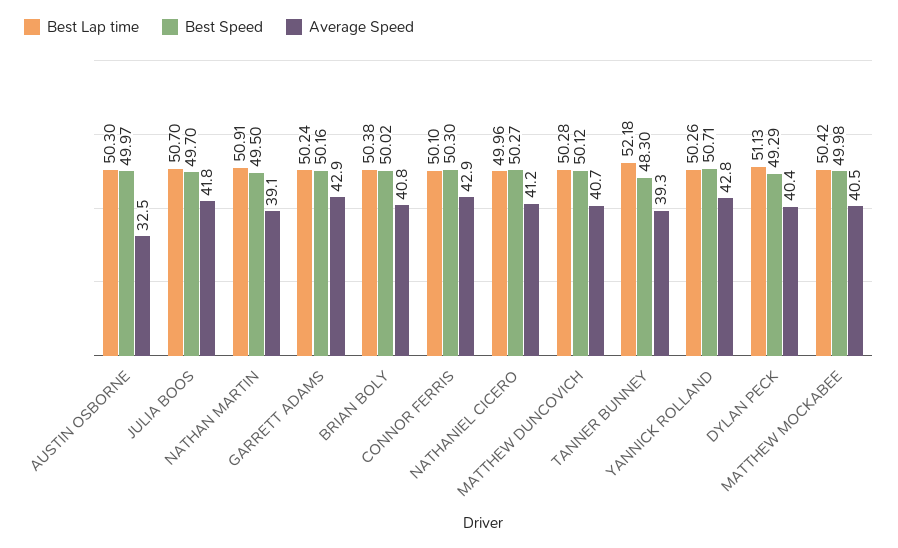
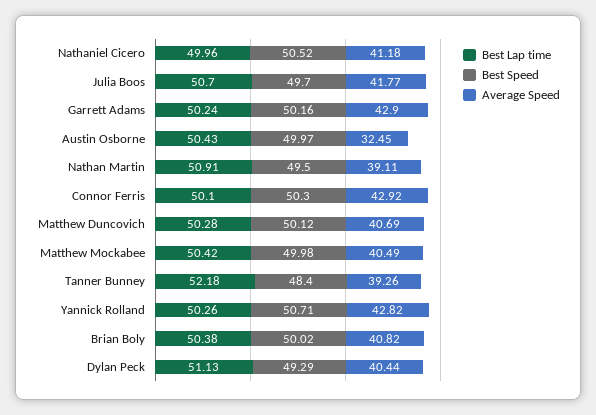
  {
    "Best Lap time": {
-     "AUSTIN OSBORNE": 50.3,
+     "AUSTIN OSBORNE": 50.43,
      "JULIA BOOS": 50.7,
      "NATHAN MARTIN": 50.91,
      "GARRETT ADAMS": 50.24,
      "BRIAN BOLY": 50.38,
      "CONNOR FERRIS": 50.1,
      "NATHANIEL CICERO": 49.96,
      "MATTHEW DUNCOVICH": 50.28,
      "TANNER BUNNEY": 52.18,
      "YANNICK ROLLAND": 50.26,
      "DYLAN PECK": 51.13,
      "MATTHEW MOCKABEE": 50.42
    },
    "Best Speed": {
      "AUSTIN OSBORNE": 49.97,
      "JULIA BOOS": 49.7,
      "NATHAN MARTIN": 49.5,
      "GARRETT ADAMS": 50.16,
      "BRIAN BOLY": 50.02,
      "CONNOR FERRIS": 50.3,
-     "NATHANIEL CICERO": 50.27,
+     "NATHANIEL CICERO": 50.52,
      "MATTHEW DUNCOVICH": 50.12,
-     "TANNER BUNNEY": 48.3,
+     "TANNER BUNNEY": 48.4,
      "YANNICK ROLLAND": 50.71,
      "DYLAN PECK": 49.29,
      "MATTHEW MOCKABEE": 49.98
    },
    "Average Speed": {
      "AUSTIN OSBORNE": 32.45,
      "JULIA BOOS": 41.77,
      "NATHAN MARTIN": 39.11,
      "GARRETT ADAMS": 42.9,
      "BRIAN BOLY": 40.82,
      "CONNOR FERRIS": 42.92,
      "NATHANIEL CICERO": 41.18,
      "MATTHEW DUNCOVICH": 40.69,
      "TANNER BUNNEY": 39.26,
      "YANNICK ROLLAND": 42.82,
      "DYLAN PECK": 40.44,
      "MATTHEW MOCKABEE": 40.49
    }
  }

